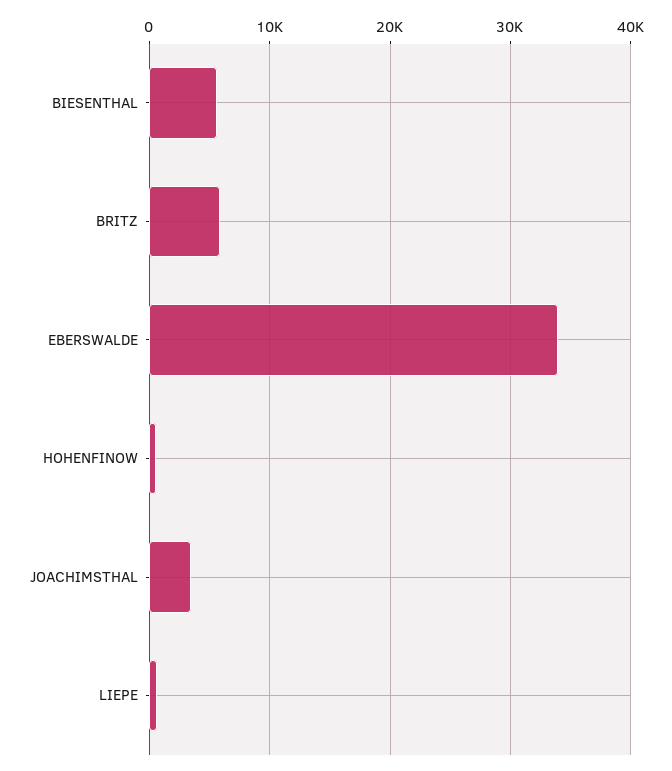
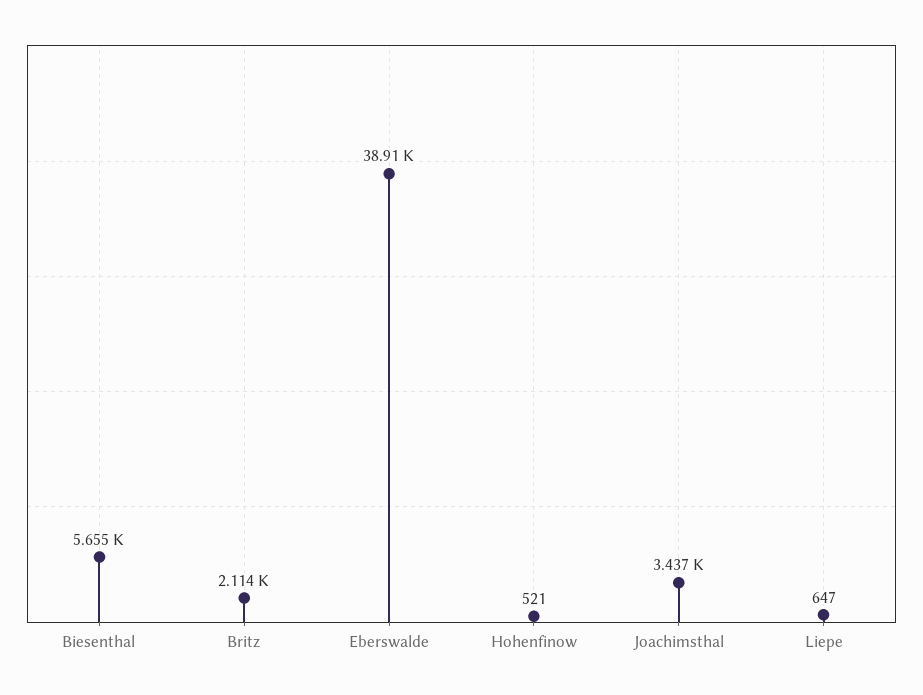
  {
    "BIESENTHAL": 5655,
-   "BRITZ": 6000,
+   "BRITZ": 2114,
-   "EBERSWALDE": 34000,
+   "EBERSWALDE": 38910,
    "HOHENFINOW": 521,
    "JOACHIMSTHAL": 3437,
    "LIEPE": 647
  }

